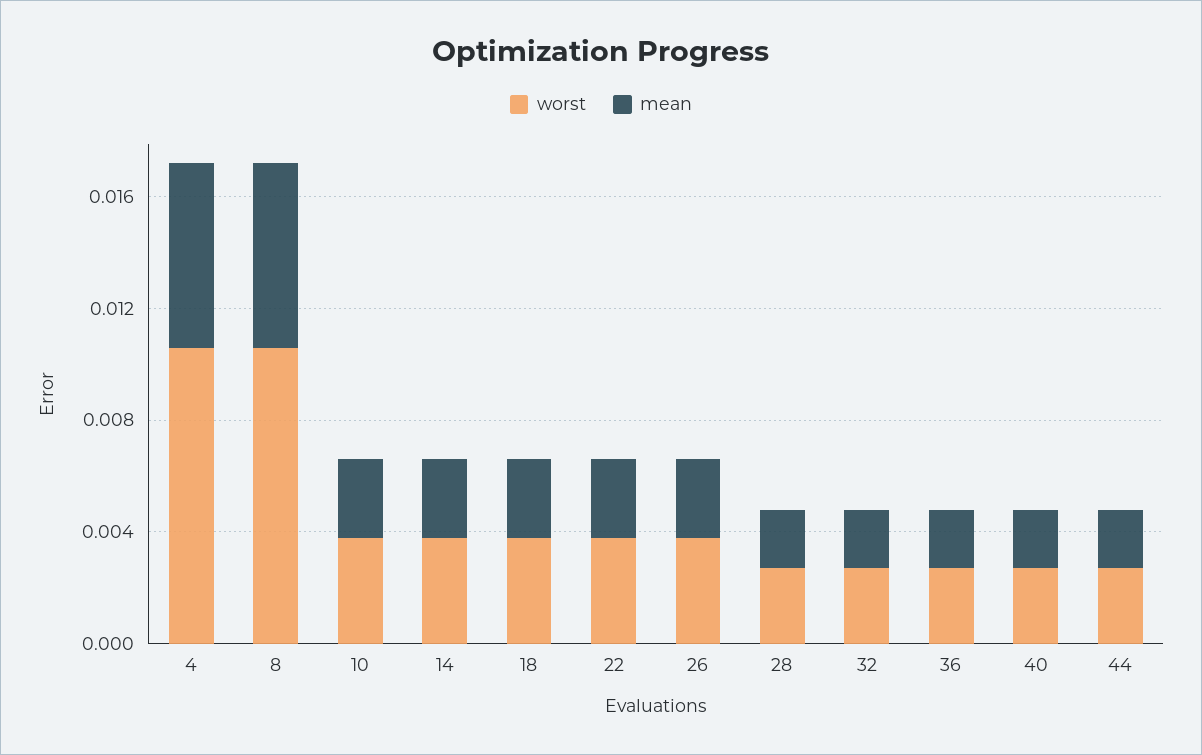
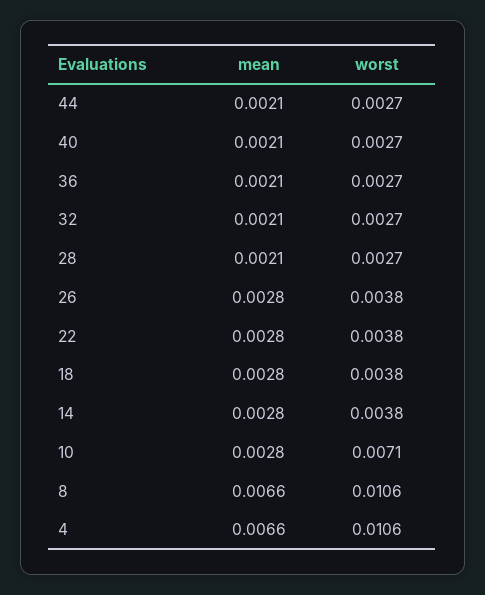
  {
    "worst": {
      "4": 0.0106,
      "8": 0.0106,
-     "10": 0.004,
+     "10": 0.0071,
      "14": 0.0038,
      "18": 0.0038,
      "22": 0.0038,
      "26": 0.0038,
      "28": 0.0027,
      "32": 0.0027,
      "36": 0.0027,
      "40": 0.0027,
      "44": 0.0027
    },
    "mean": {
      "4": 0.0066,
      "8": 0.0066,
      "10": 0.0028,
      "14": 0.0028,
      "18": 0.0028,
      "22": 0.0028,
      "26": 0.0028,
      "28": 0.0021,
      "32": 0.0021,
      "36": 0.0021,
      "40": 0.0021,
      "44": 0.0021
    }
  }

